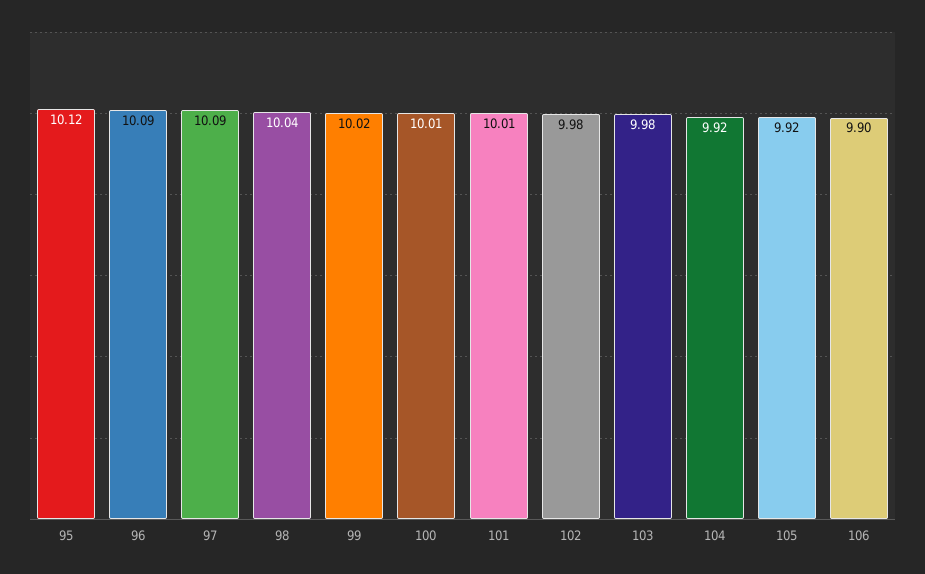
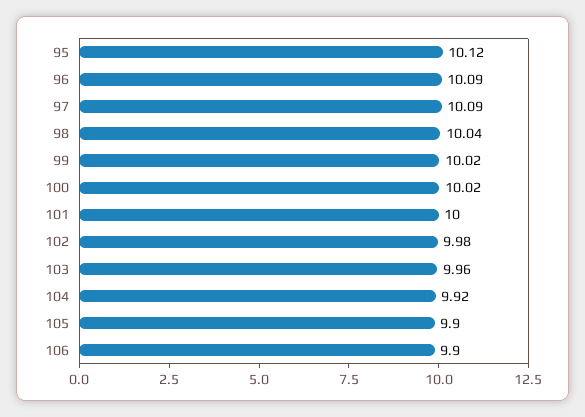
  {
    "95": 10.12,
    "96": 10.09,
    "97": 10.09,
    "98": 10.04,
    "99": 10.02,
-   "100": 10.01,
+   "100": 10.02,
-   "101": 10.01,
+   "101": 10,
    "102": 9.98,
-   "103": 9.98,
+   "103": 9.96,
    "104": 9.92,
-   "105": 9.92,
+   "105": 9.9,
    "106": 9.9
  }

